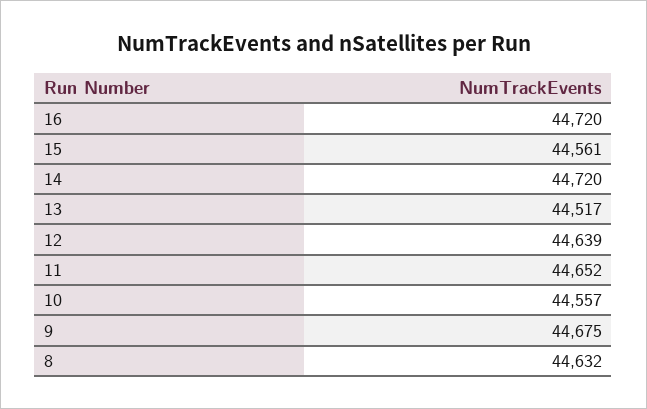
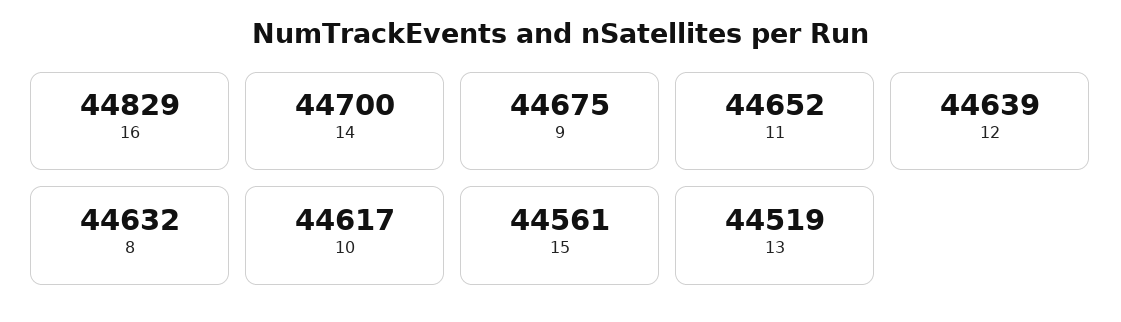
  {
-   "16": 44720,
+   "16": 44829,
    "15": 44561,
-   "14": 44720,
+   "14": 44700,
-   "13": 44517,
+   "13": 44519,
    "12": 44639,
    "11": 44652,
-   "10": 44557,
+   "10": 44617,
    "9": 44675,
    "8": 44632
  }

